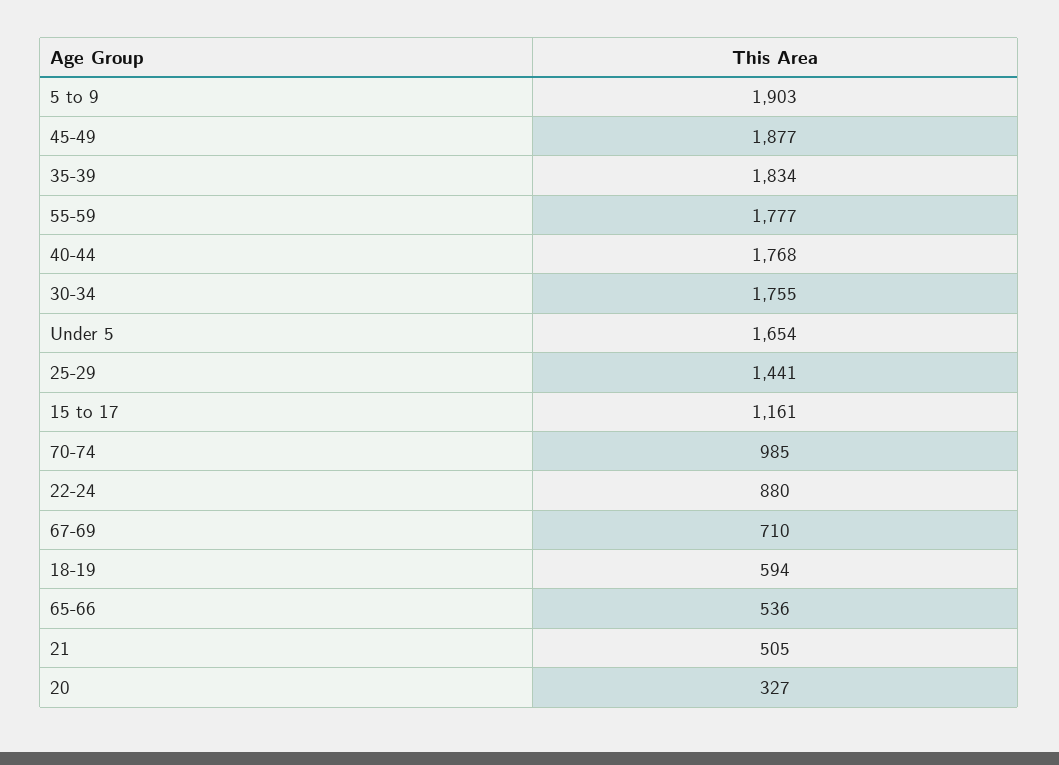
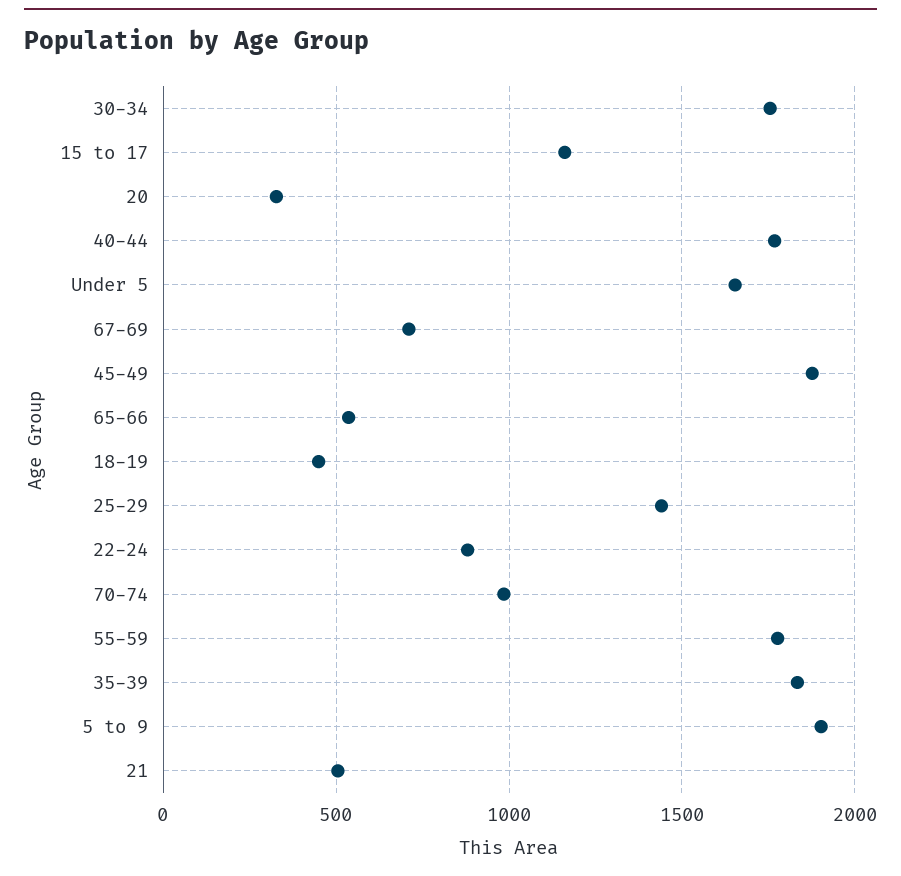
  {
    "5 to 9": 1903,
    "45-49": 1877,
    "35-39": 1834,
    "55-59": 1777,
    "40-44": 1768,
    "30-34": 1755,
    "Under 5": 1654,
    "25-29": 1441,
    "15 to 17": 1161,
    "70-74": 985,
    "22-24": 880,
    "67-69": 710,
-   "18-19": 594,
+   "18-19": 450,
    "65-66": 536,
    "21": 505,
    "20": 327
  }

